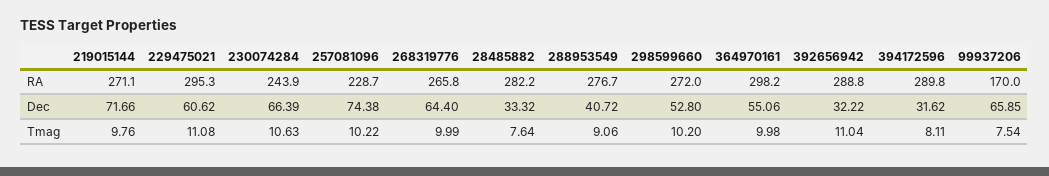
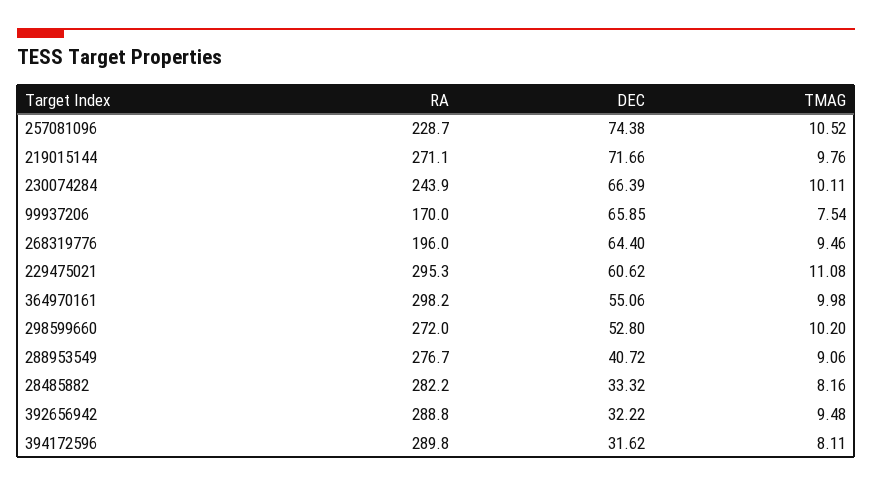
  {
    "219015144": {
      "RA": 271.1,
      "Dec": 71.66,
      "Tmag": 9.76
    },
    "229475021": {
      "RA": 295.3,
      "Dec": 60.62,
      "Tmag": 11.08
    },
    "230074284": {
      "RA": 243.9,
      "Dec": 66.39,
-     "Tmag": 10.63
+     "Tmag": 10.11
    },
    "257081096": {
      "RA": 228.7,
      "Dec": 74.38,
-     "Tmag": 10.22
+     "Tmag": 10.52
    },
    "268319776": {
-     "RA": 265.8,
+     "RA": 196,
      "Dec": 64.4,
-     "Tmag": 9.99
+     "Tmag": 9.46
    },
    "28485882": {
      "RA": 282.2,
      "Dec": 33.32,
-     "Tmag": 7.64
+     "Tmag": 8.16
    },
    "288953549": {
      "RA": 276.7,
      "Dec": 40.72,
      "Tmag": 9.06
    },
    "298599660": {
      "RA": 272,
      "Dec": 52.8,
      "Tmag": 10.2
    },
    "364970161": {
      "RA": 298.2,
      "Dec": 55.06,
      "Tmag": 9.98
    },
    "392656942": {
      "RA": 288.8,
      "Dec": 32.22,
-     "Tmag": 11.04
+     "Tmag": 9.48
    },
    "394172596": {
      "RA": 289.8,
      "Dec": 31.62,
      "Tmag": 8.11
    },
    "99937206": {
      "RA": 170,
      "Dec": 65.85,
      "Tmag": 7.54
    }
  }

